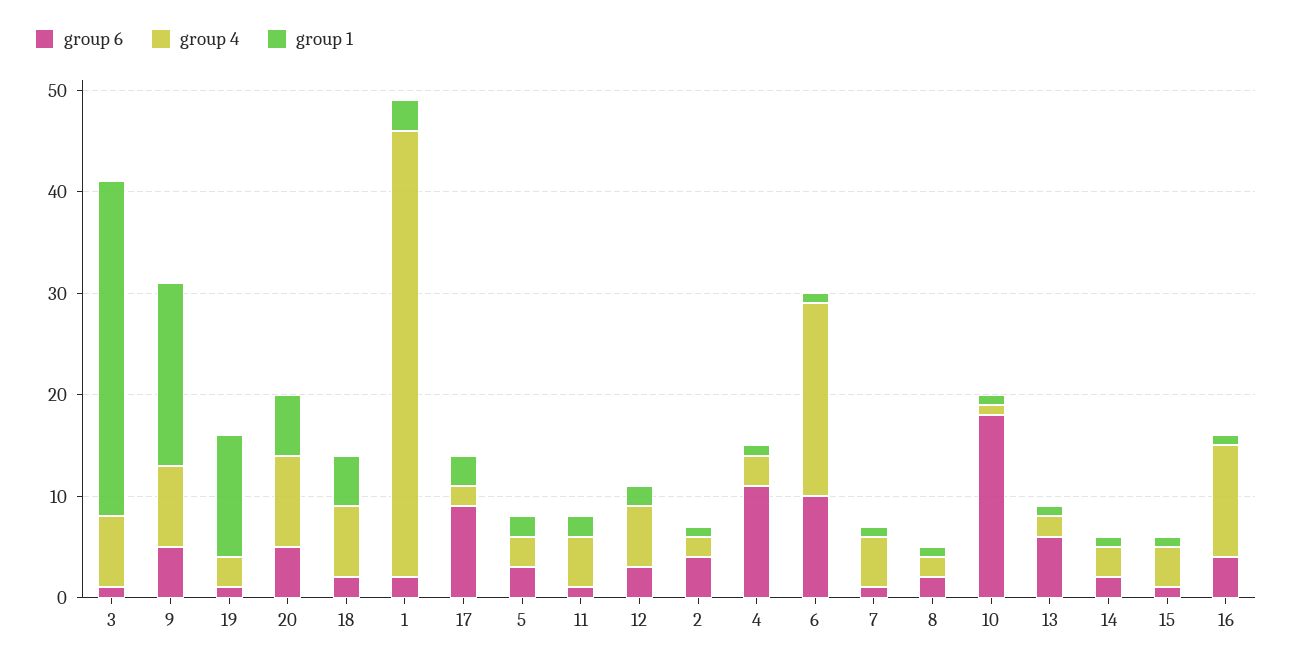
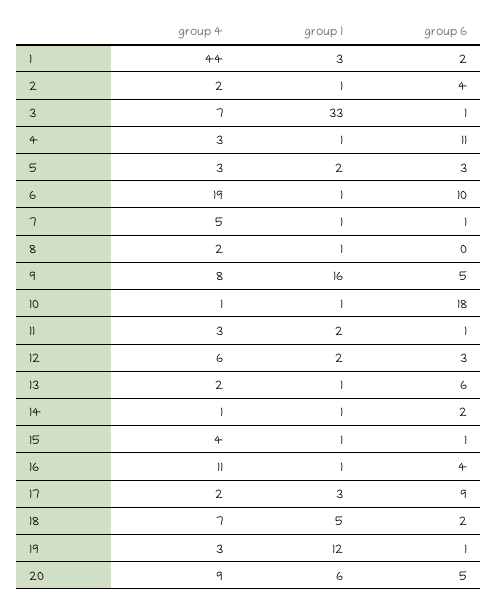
  {
    "group 6": {
      "3": 1,
      "9": 5,
      "19": 1,
      "20": 5,
      "18": 2,
      "1": 2,
      "17": 9,
      "5": 3,
      "11": 1,
      "12": 3,
      "2": 4,
      "4": 11,
      "6": 10,
      "7": 1,
-     "8": 2,
+     "8": 0,
      "10": 18,
      "13": 6,
      "14": 2,
      "15": 1,
      "16": 4
    },
    "group 4": {
      "3": 7,
      "9": 8,
      "19": 3,
      "20": 9,
      "18": 7,
      "1": 44,
      "17": 2,
      "5": 3,
-     "11": 5,
+     "11": 3,
      "12": 6,
      "2": 2,
      "4": 3,
      "6": 19,
      "7": 5,
      "8": 2,
      "10": 1,
      "13": 2,
-     "14": 3,
+     "14": 1,
      "15": 4,
      "16": 11
    },
    "group 1": {
      "3": 33,
-     "9": 18,
+     "9": 16,
      "19": 12,
      "20": 6,
      "18": 5,
      "1": 3,
      "17": 3,
      "5": 2,
      "11": 2,
      "12": 2,
      "2": 1,
      "4": 1,
      "6": 1,
      "7": 1,
      "8": 1,
      "10": 1,
      "13": 1,
      "14": 1,
      "15": 1,
      "16": 1
    }
  }

